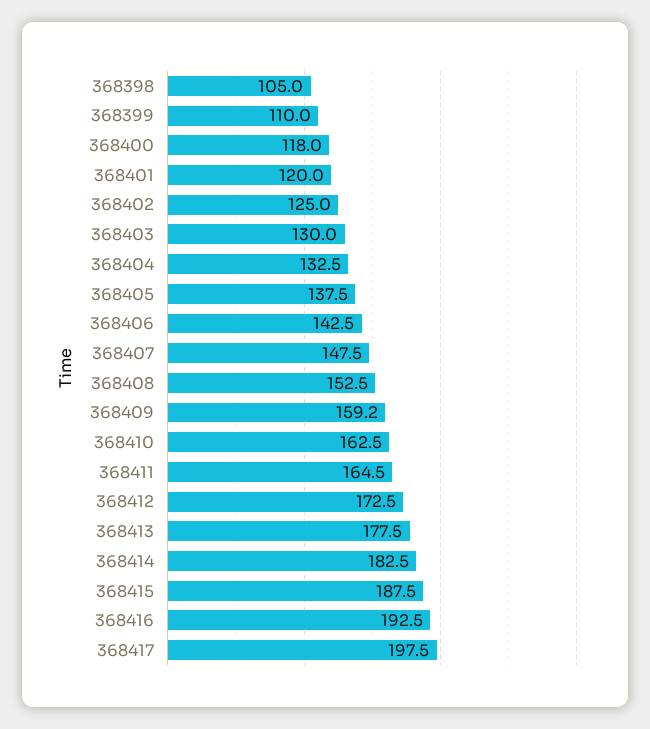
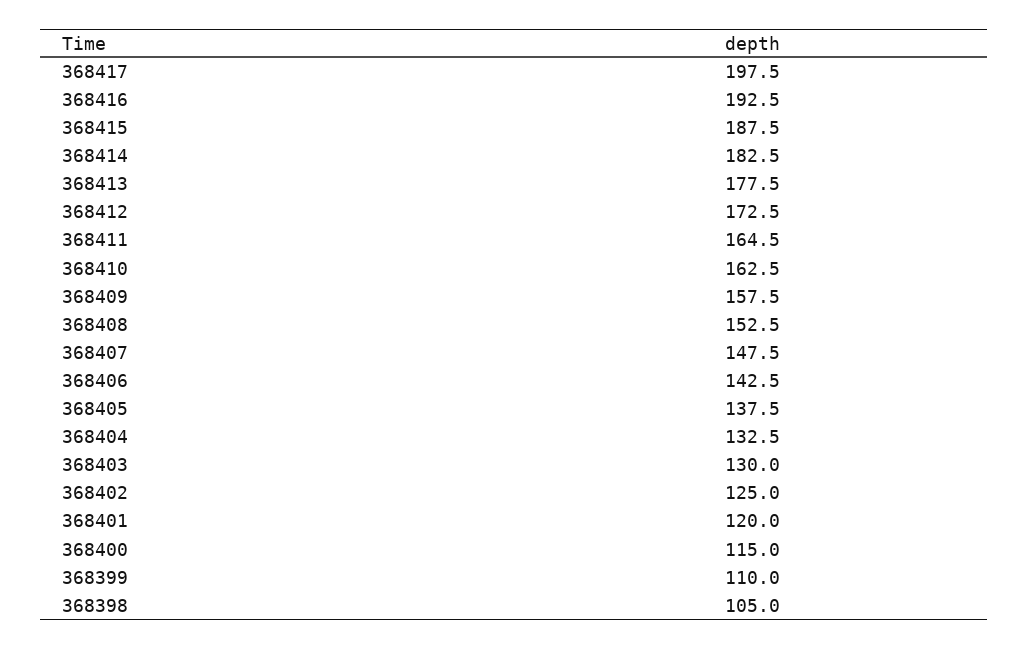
  {
    "368398": 105,
    "368399": 110,
-   "368400": 118,
+   "368400": 115,
    "368401": 120,
    "368402": 125,
    "368403": 130,
    "368404": 132.5,
    "368405": 137.5,
    "368406": 142.5,
    "368407": 147.5,
    "368408": 152.5,
-   "368409": 159.2,
+   "368409": 157.5,
    "368410": 162.5,
    "368411": 164.5,
    "368412": 172.5,
    "368413": 177.5,
    "368414": 182.5,
    "368415": 187.5,
    "368416": 192.5,
    "368417": 197.5
  }

